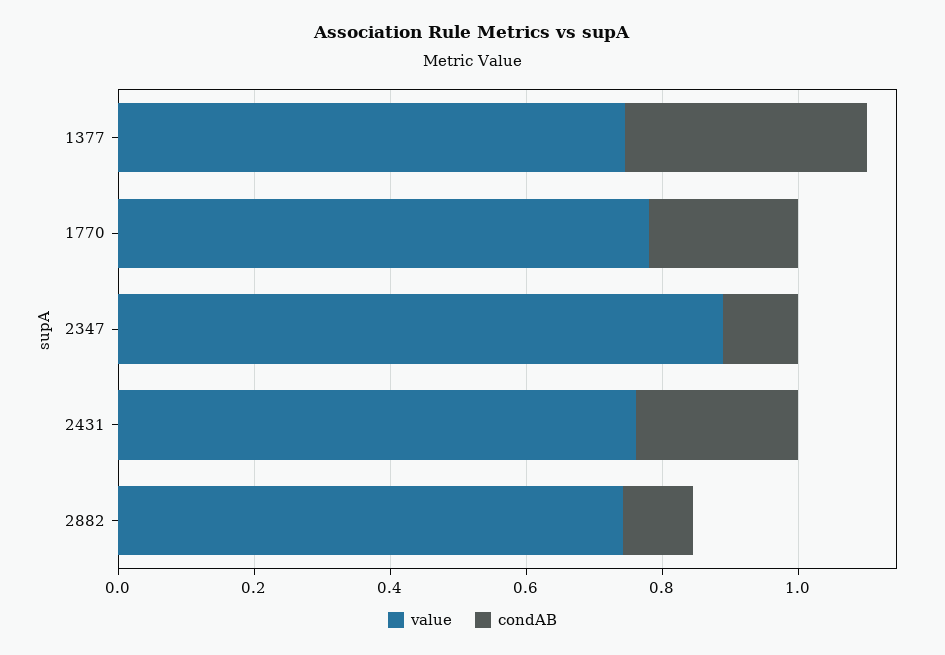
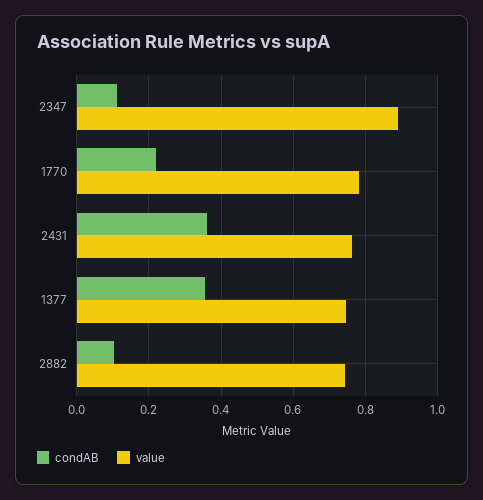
  {
    "value": {
      "1377": 0.74,
      "1770": 0.78,
      "2347": 0.88,
      "2431": 0.76,
      "2882": 0.74
    },
    "condAB": {
      "1377": 0.36,
      "1770": 0.22,
      "2347": 0.12,
-     "2431": 0.25,
+     "2431": 0.36,
      "2882": 0.1
    }
  }

